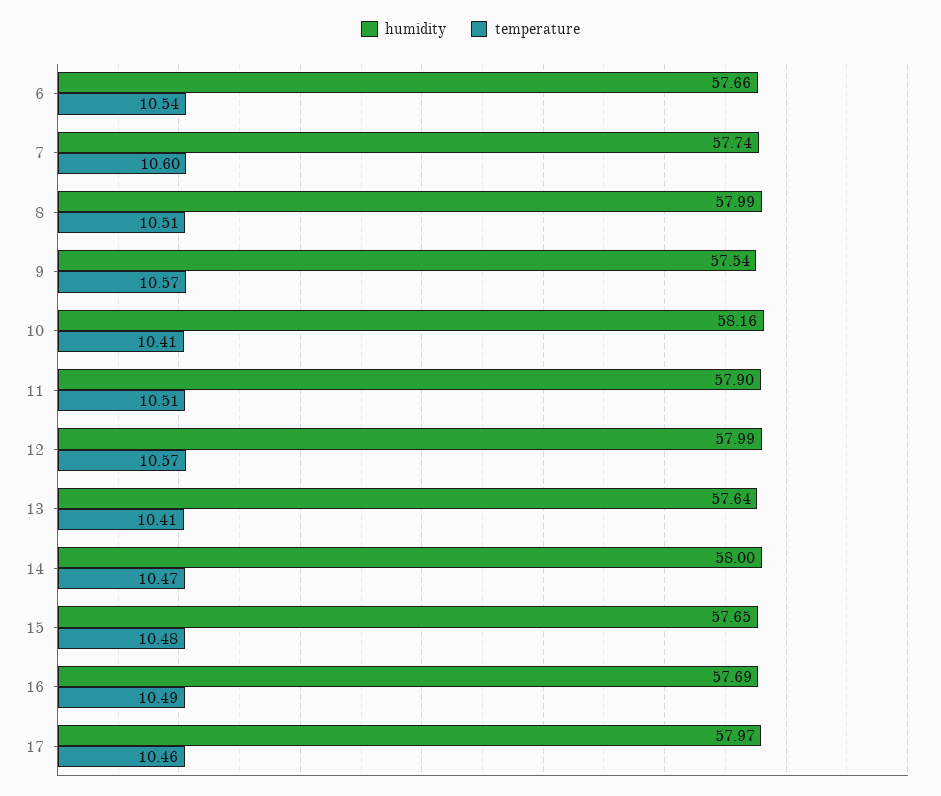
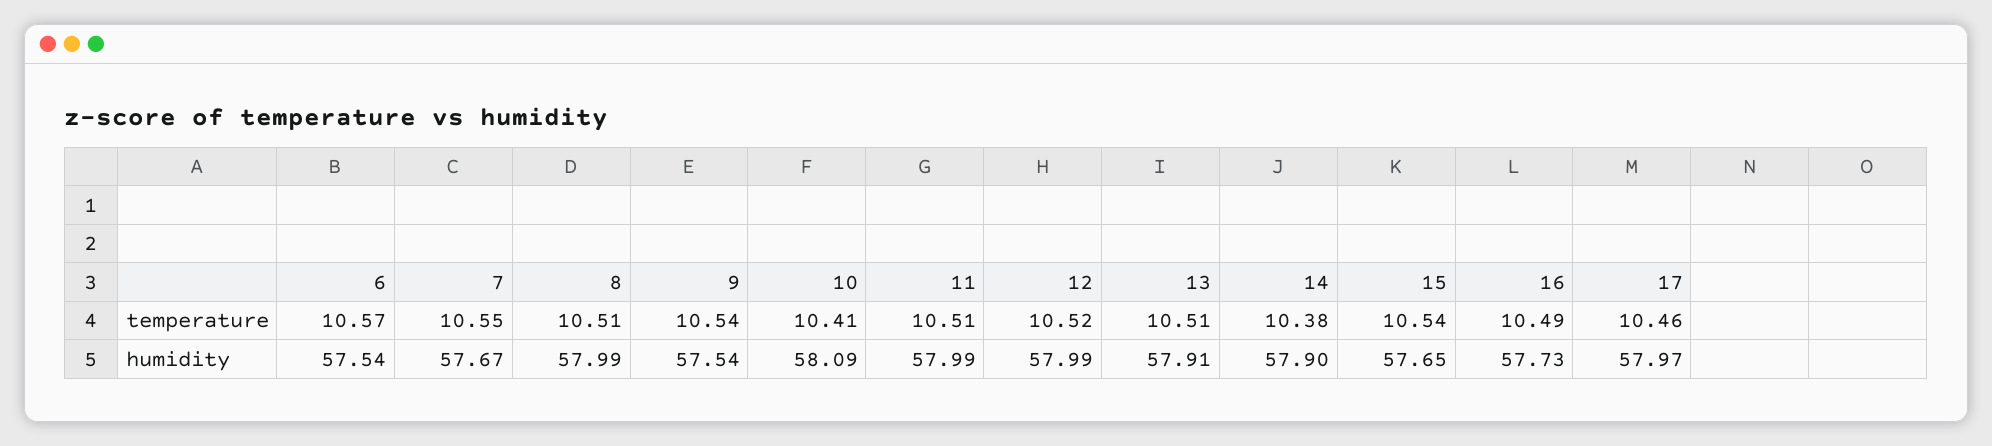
  {
    "humidity": {
-     "6": 57.66,
+     "6": 57.54,
-     "7": 57.74,
+     "7": 57.67,
      "8": 57.99,
      "9": 57.54,
-     "10": 58.16,
+     "10": 58.09,
-     "11": 57.9,
+     "11": 57.99,
      "12": 57.99,
-     "13": 57.64,
+     "13": 57.91,
-     "14": 58,
+     "14": 57.9,
      "15": 57.65,
-     "16": 57.69,
+     "16": 57.73,
      "17": 57.97
    },
    "temperature": {
-     "6": 10.54,
+     "6": 10.57,
-     "7": 10.6,
+     "7": 10.55,
      "8": 10.51,
-     "9": 10.57,
+     "9": 10.54,
      "10": 10.41,
      "11": 10.51,
-     "12": 10.57,
+     "12": 10.52,
-     "13": 10.41,
+     "13": 10.51,
-     "14": 10.47,
+     "14": 10.38,
-     "15": 10.48,
+     "15": 10.54,
      "16": 10.49,
      "17": 10.46
    }
  }

